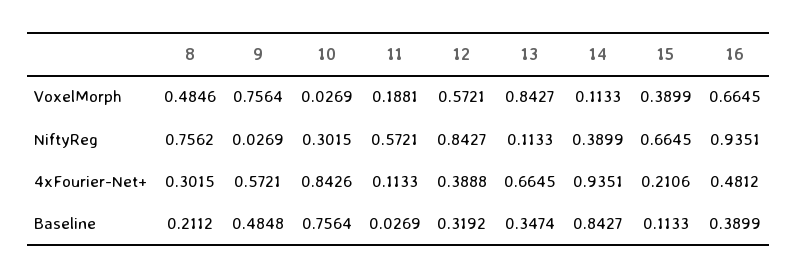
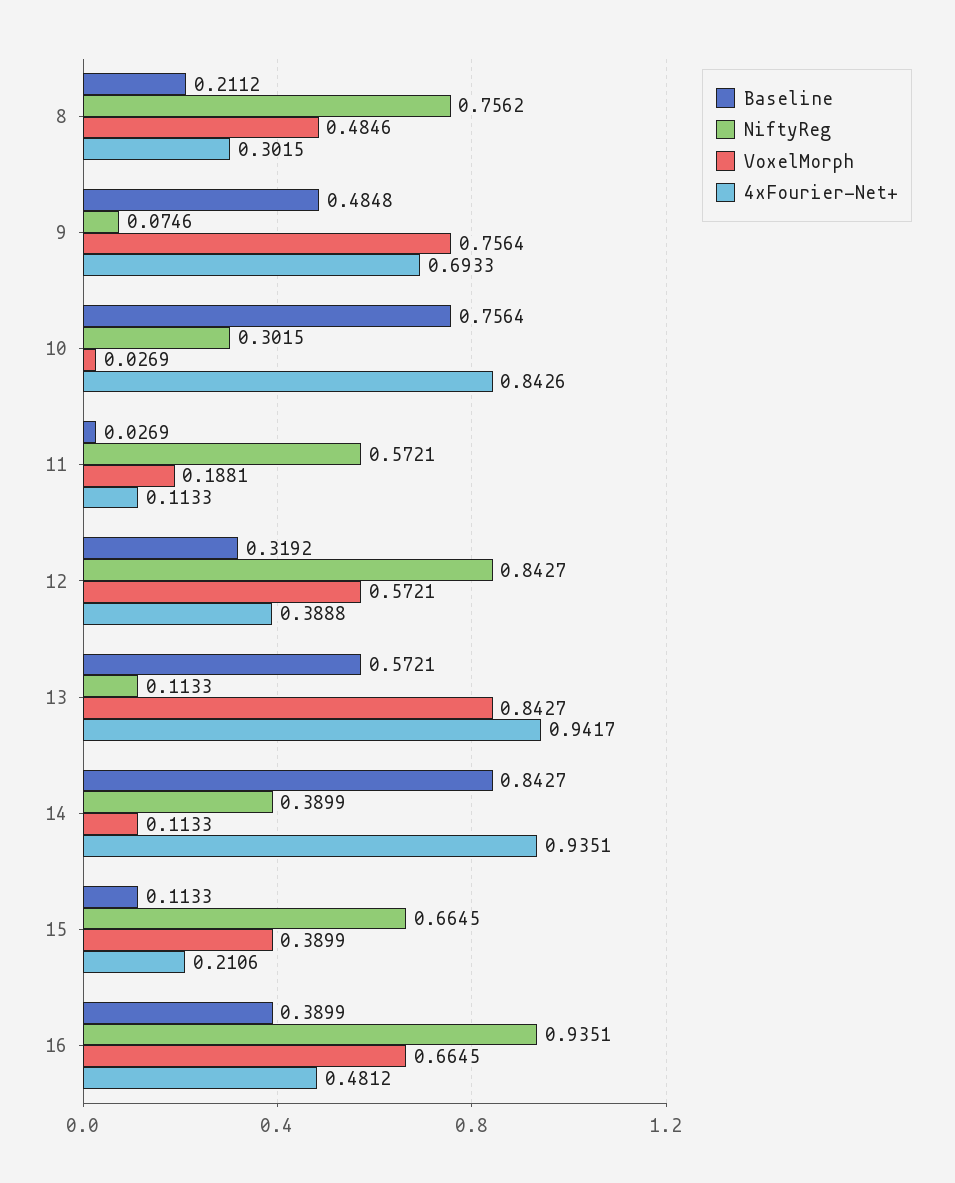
  {
    "VoxelMorph": {
      "8": 0.4846,
      "9": 0.7564,
      "10": 0.0269,
      "11": 0.1881,
      "12": 0.5721,
      "13": 0.8427,
      "14": 0.1133,
      "15": 0.3899,
      "16": 0.6645
    },
    "NiftyReg": {
      "8": 0.7562,
-     "9": 0.0269,
+     "9": 0.0746,
      "10": 0.3015,
      "11": 0.5721,
      "12": 0.8427,
      "13": 0.1133,
      "14": 0.3899,
      "15": 0.6645,
      "16": 0.9351
    },
    "4xFourier-Net+": {
      "8": 0.3015,
-     "9": 0.5721,
+     "9": 0.6933,
      "10": 0.8426,
      "11": 0.1133,
      "12": 0.3888,
-     "13": 0.6645,
+     "13": 0.9417,
      "14": 0.9351,
      "15": 0.2106,
      "16": 0.4812
    },
    "Baseline": {
      "8": 0.2112,
      "9": 0.4848,
      "10": 0.7564,
      "11": 0.0269,
      "12": 0.3192,
-     "13": 0.3474,
+     "13": 0.5721,
      "14": 0.8427,
      "15": 0.1133,
      "16": 0.3899
    }
  }

